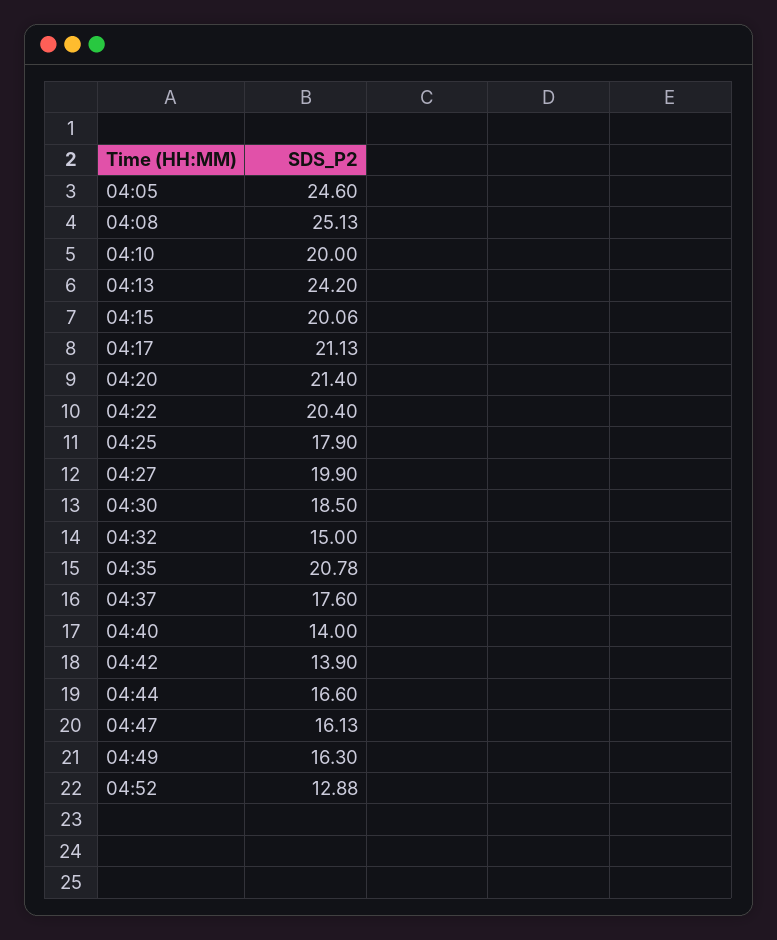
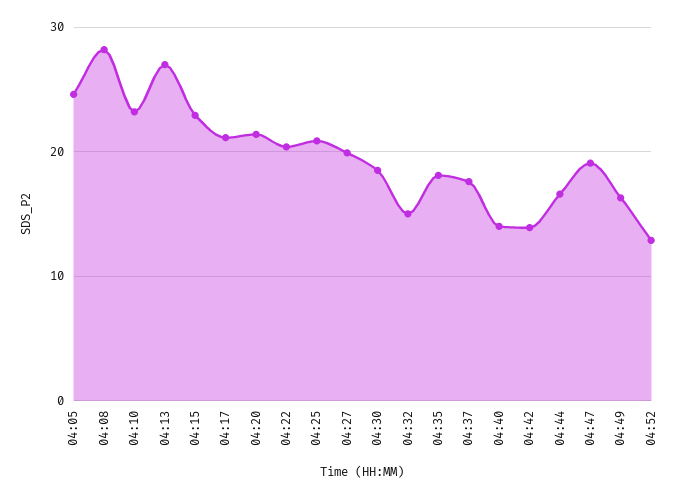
  {
    "04:05": 24.6,
-   "04:08": 25.13,
+   "04:08": 28,
-   "04:10": 20,
+   "04:10": 23,
-   "04:13": 24.2,
+   "04:13": 27,
-   "04:15": 20.06,
+   "04:15": 23,
    "04:17": 21.13,
    "04:20": 21.4,
    "04:22": 20.4,
-   "04:25": 17.9,
+   "04:25": 21,
    "04:27": 19.9,
    "04:30": 18.5,
    "04:32": 15,
-   "04:35": 20.78,
+   "04:35": 18,
    "04:37": 17.6,
    "04:40": 14,
    "04:42": 13.9,
    "04:44": 16.6,
-   "04:47": 16.13,
+   "04:47": 19,
    "04:49": 16.3,
    "04:52": 12.88
  }

